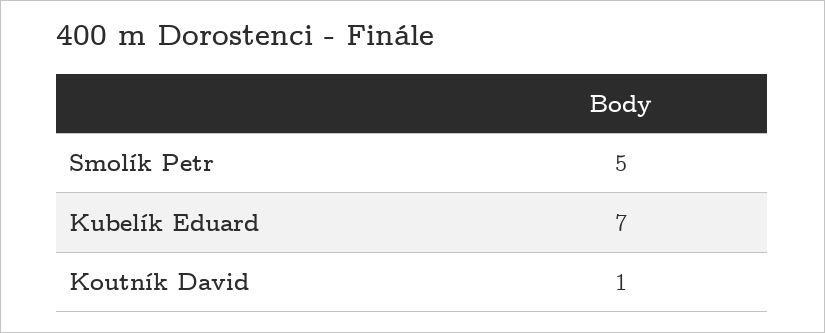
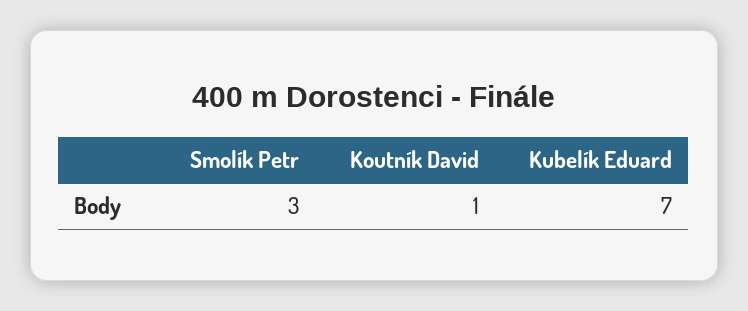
  {
-   "Smolík Petr": 5,
+   "Smolík Petr": 3,
    "Kubelík Eduard": 7,
    "Koutník David": 1
  }

